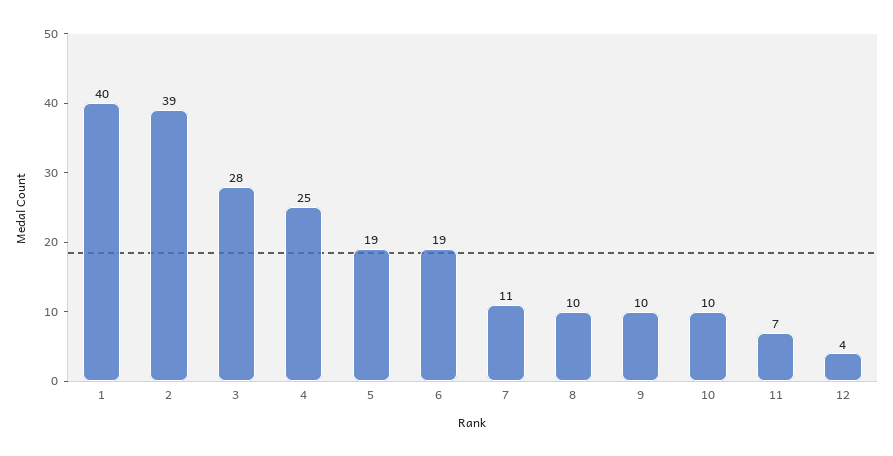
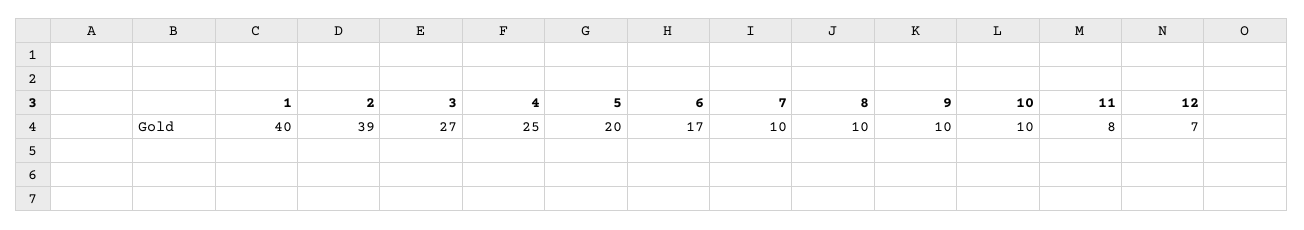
  {
    "1": 40,
    "2": 39,
-   "3": 28,
+   "3": 27,
    "4": 25,
-   "5": 19,
+   "5": 20,
-   "6": 19,
+   "6": 17,
-   "7": 11,
+   "7": 10,
    "8": 10,
    "9": 10,
    "10": 10,
-   "11": 7,
+   "11": 8,
-   "12": 4
+   "12": 7
  }

